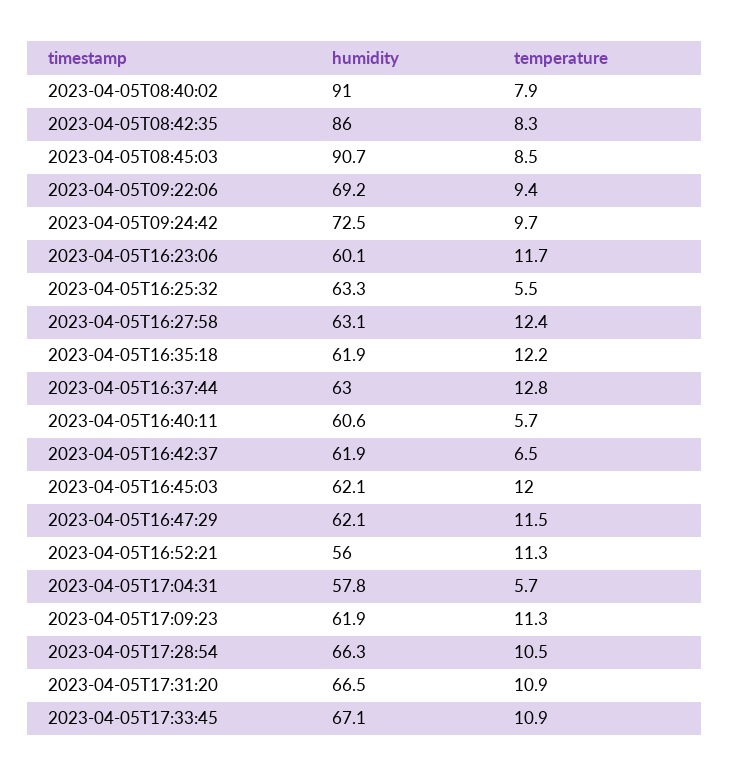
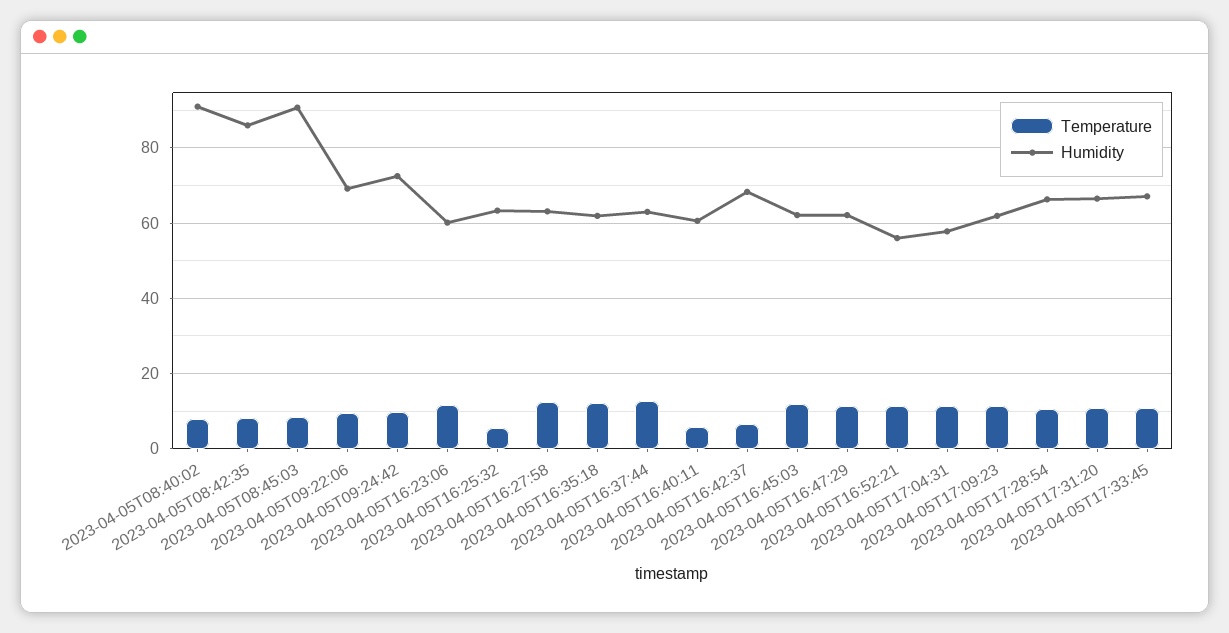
  {
    "humidity": {
      "2023-04-05T08:40:02": 91,
      "2023-04-05T08:42:35": 86,
      "2023-04-05T08:45:03": 90.7,
      "2023-04-05T09:22:06": 69.2,
      "2023-04-05T09:24:42": 72.5,
      "2023-04-05T16:23:06": 60.1,
      "2023-04-05T16:25:32": 63.3,
      "2023-04-05T16:27:58": 63.1,
      "2023-04-05T16:35:18": 61.9,
      "2023-04-05T16:37:44": 63,
      "2023-04-05T16:40:11": 60.6,
-     "2023-04-05T16:42:37": 61.9,
+     "2023-04-05T16:42:37": 68,
      "2023-04-05T16:45:03": 62.1,
      "2023-04-05T16:47:29": 62.1,
      "2023-04-05T16:52:21": 56,
      "2023-04-05T17:04:31": 57.8,
      "2023-04-05T17:09:23": 61.9,
      "2023-04-05T17:28:54": 66.3,
      "2023-04-05T17:31:20": 66.5,
      "2023-04-05T17:33:45": 67.1
    },
    "temperature": {
      "2023-04-05T08:40:02": 7.9,
      "2023-04-05T08:42:35": 8.3,
      "2023-04-05T08:45:03": 8.5,
      "2023-04-05T09:22:06": 9.4,
      "2023-04-05T09:24:42": 9.7,
      "2023-04-05T16:23:06": 11.7,
      "2023-04-05T16:25:32": 5.5,
      "2023-04-05T16:27:58": 12.4,
      "2023-04-05T16:35:18": 12.2,
      "2023-04-05T16:37:44": 12.8,
      "2023-04-05T16:40:11": 5.7,
      "2023-04-05T16:42:37": 6.5,
      "2023-04-05T16:45:03": 12,
      "2023-04-05T16:47:29": 11.5,
      "2023-04-05T16:52:21": 11.3,
-     "2023-04-05T17:04:31": 5.7,
+     "2023-04-05T17:04:31": 12,
      "2023-04-05T17:09:23": 11.3,
      "2023-04-05T17:28:54": 10.5,
      "2023-04-05T17:31:20": 10.9,
      "2023-04-05T17:33:45": 10.9
    }
  }

